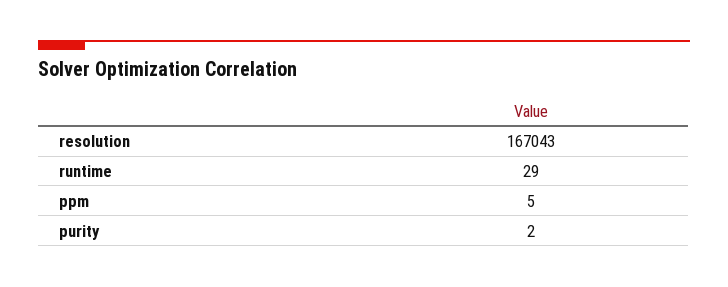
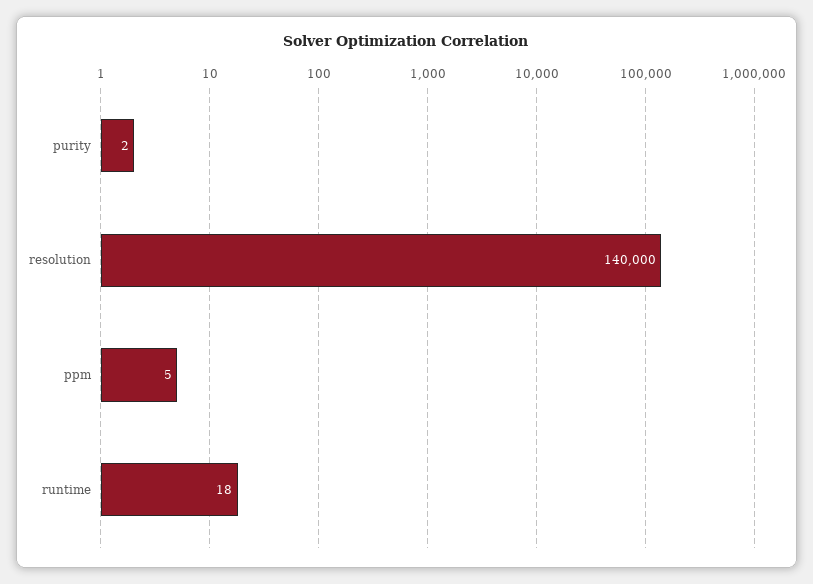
  {
-   "resolution": 167043,
+   "resolution": 140000,
-   "runtime": 29,
+   "runtime": 18,
    "ppm": 5,
    "purity": 2
  }

